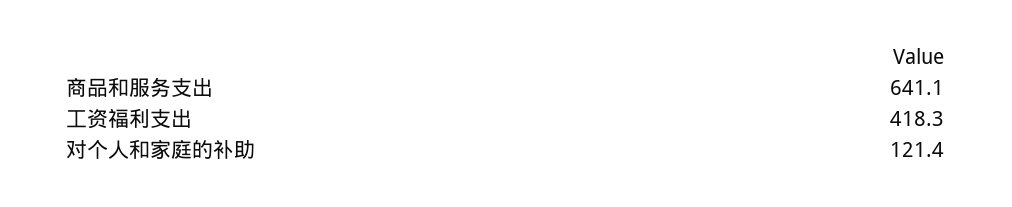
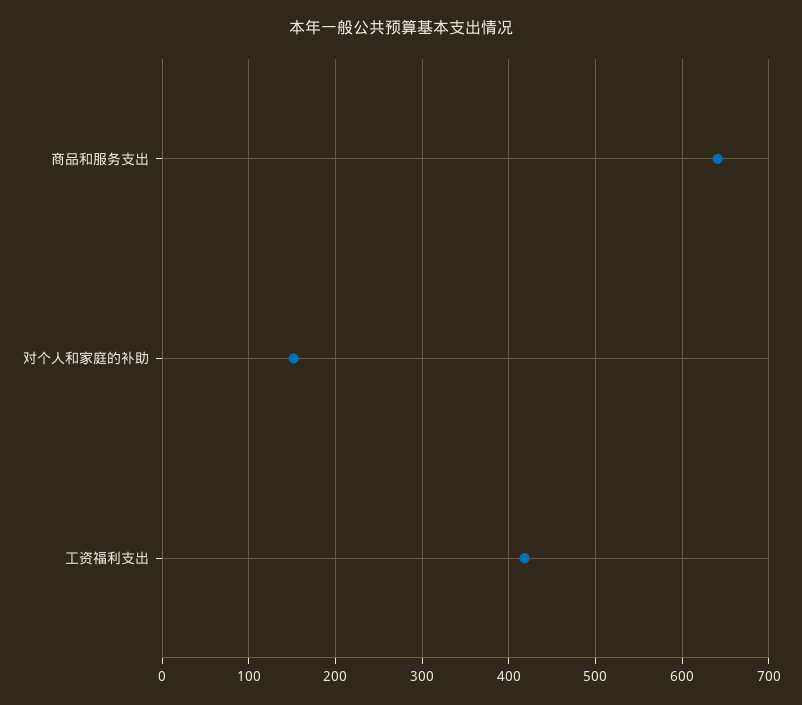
  {
    "商品和服务支出": 641.1,
    "工资福利支出": 418.3,
-   "对个人和家庭的补助": 121.4
+   "对个人和家庭的补助": 150
  }

